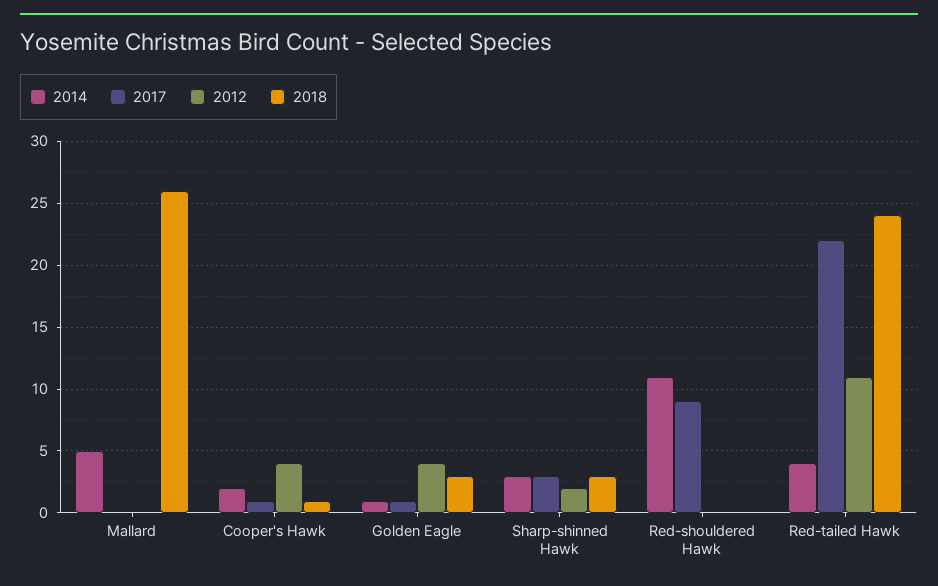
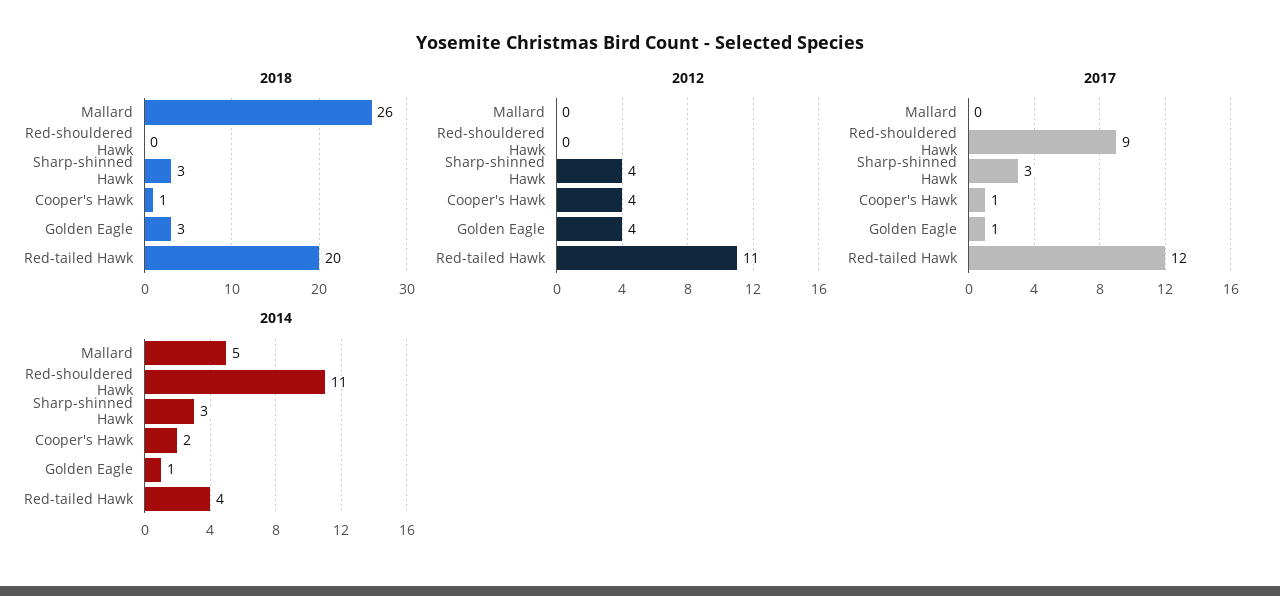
  {
    "2014": {
      "Mallard": 5,
      "Cooper's Hawk": 2,
      "Golden Eagle": 1,
      "Sharp-shinned Hawk": 3,
      "Red-shouldered Hawk": 11,
      "Red-tailed Hawk": 4
    },
    "2017": {
      "Mallard": 0,
      "Cooper's Hawk": 1,
      "Golden Eagle": 1,
      "Sharp-shinned Hawk": 3,
      "Red-shouldered Hawk": 9,
-     "Red-tailed Hawk": 22
+     "Red-tailed Hawk": 12
    },
    "2012": {
      "Mallard": 0,
      "Cooper's Hawk": 4,
      "Golden Eagle": 4,
-     "Sharp-shinned Hawk": 2,
+     "Sharp-shinned Hawk": 4,
      "Red-shouldered Hawk": 0,
      "Red-tailed Hawk": 11
    },
    "2018": {
      "Mallard": 26,
      "Cooper's Hawk": 1,
      "Golden Eagle": 3,
      "Sharp-shinned Hawk": 3,
      "Red-shouldered Hawk": 0,
-     "Red-tailed Hawk": 24
+     "Red-tailed Hawk": 20
    }
  }

